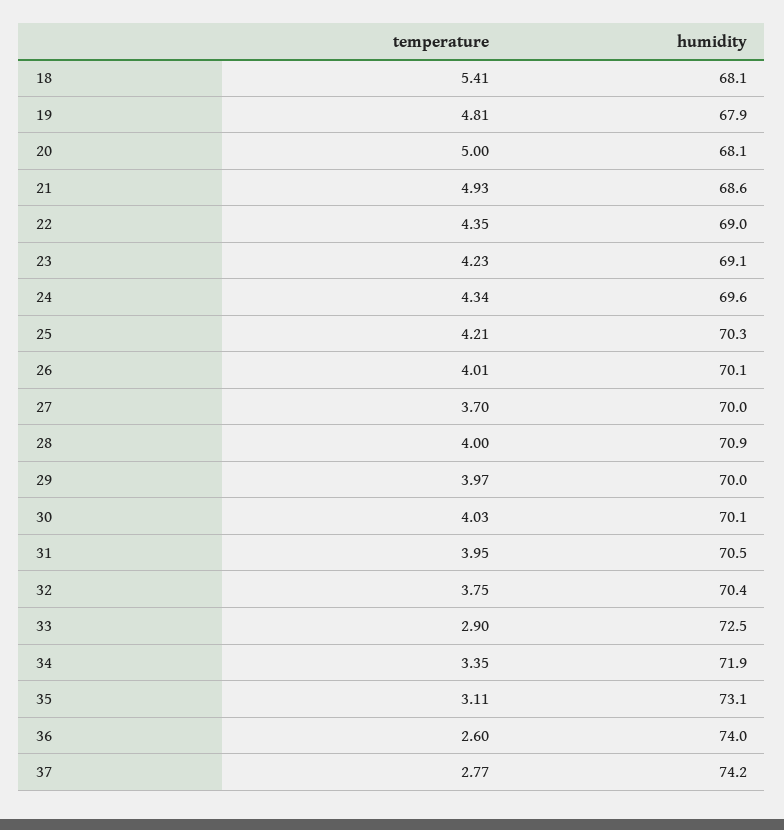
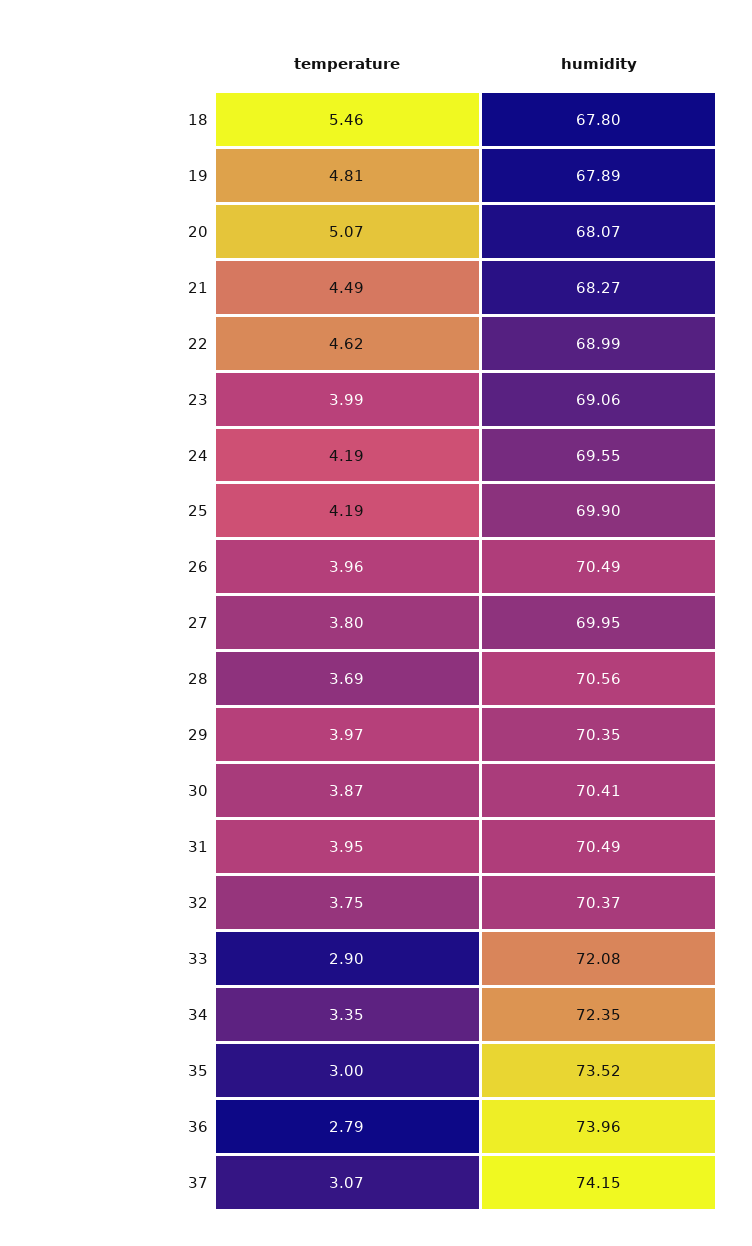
  {
    "temperature": {
-     "18": 5.41,
+     "18": 5.46,
      "19": 4.81,
-     "20": 5,
+     "20": 5.07,
-     "21": 4.93,
+     "21": 4.49,
-     "22": 4.35,
+     "22": 4.62,
-     "23": 4.23,
+     "23": 3.99,
-     "24": 4.34,
+     "24": 4.19,
-     "25": 4.21,
+     "25": 4.19,
-     "26": 4.01,
+     "26": 3.96,
-     "27": 3.7,
+     "27": 3.8,
-     "28": 4,
+     "28": 3.69,
      "29": 3.97,
-     "30": 4.03,
+     "30": 3.87,
      "31": 3.95,
      "32": 3.75,
      "33": 2.9,
      "34": 3.35,
-     "35": 3.11,
+     "35": 3,
-     "36": 2.6,
+     "36": 2.79,
-     "37": 2.77
+     "37": 3.07
    },
    "humidity": {
-     "18": 68.1,
+     "18": 67.8,
      "19": 67.89,
      "20": 68.07,
-     "21": 68.6,
+     "21": 68.27,
      "22": 68.99,
      "23": 69.06,
      "24": 69.55,
-     "25": 70.3,
+     "25": 69.9,
-     "26": 70.1,
+     "26": 70.49,
      "27": 69.95,
-     "28": 70.9,
+     "28": 70.56,
-     "29": 70,
+     "29": 70.35,
-     "30": 70.1,
+     "30": 70.41,
      "31": 70.49,
      "32": 70.37,
-     "33": 72.5,
+     "33": 72.08,
-     "34": 71.9,
+     "34": 72.35,
-     "35": 73.1,
+     "35": 73.52,
      "36": 73.96,
      "37": 74.15
    }
  }

